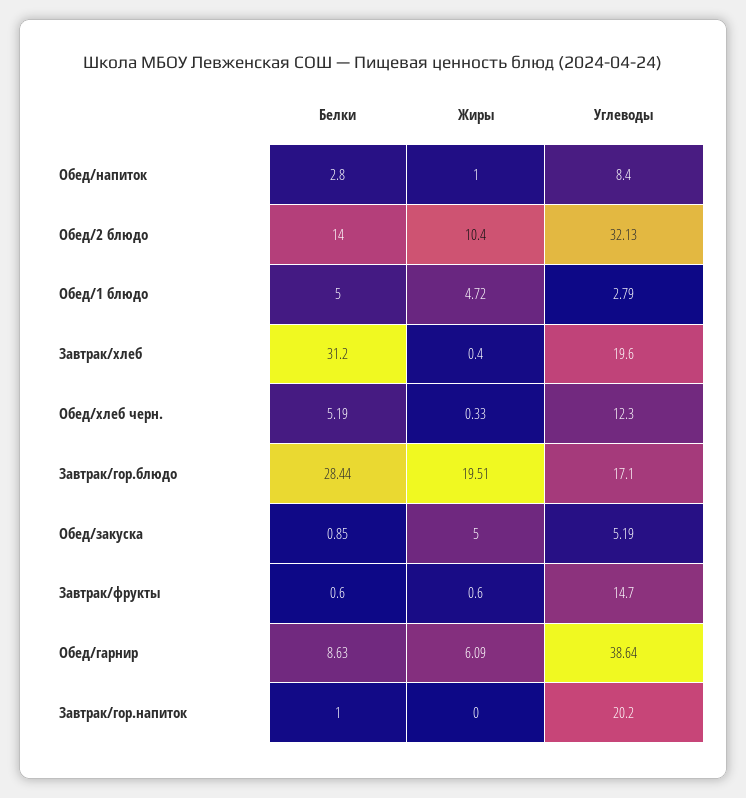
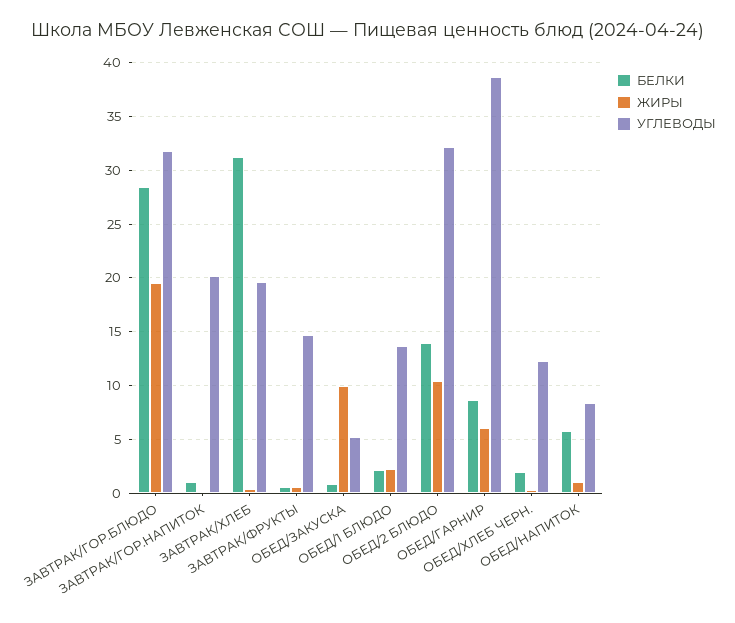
  {
    "Белки": {
-     "Обед/напиток": 2.8,
+     "Обед/напиток": 6,
      "Обед/2 блюдо": 14,
-     "Обед/1 блюдо": 5,
+     "Обед/1 блюдо": 2,
      "Завтрак/хлеб": 31.2,
-     "Обед/хлеб черн.": 5.19,
+     "Обед/хлеб черн.": 2,
      "Завтрак/гор.блюдо": 28.44,
      "Обед/закуска": 0.85,
      "Завтрак/фрукты": 0.6,
      "Обед/гарнир": 8.63,
      "Завтрак/гор.напиток": 1
    },
    "Жиры": {
      "Обед/напиток": 1,
      "Обед/2 блюдо": 10.4,
-     "Обед/1 блюдо": 4.72,
+     "Обед/1 блюдо": 2,
      "Завтрак/хлеб": 0.4,
      "Обед/хлеб черн.": 0.33,
      "Завтрак/гор.блюдо": 19.51,
-     "Обед/закуска": 5,
+     "Обед/закуска": 10,
      "Завтрак/фрукты": 0.6,
      "Обед/гарнир": 6.09,
      "Завтрак/гор.напиток": 0
    },
    "Углеводы": {
      "Обед/напиток": 8.4,
      "Обед/2 блюдо": 32.13,
-     "Обед/1 блюдо": 2.79,
+     "Обед/1 блюдо": 14,
      "Завтрак/хлеб": 19.6,
      "Обед/хлеб черн.": 12.3,
-     "Завтрак/гор.блюдо": 17.1,
+     "Завтрак/гор.блюдо": 32,
      "Обед/закуска": 5.19,
      "Завтрак/фрукты": 14.7,
      "Обед/гарнир": 38.64,
      "Завтрак/гор.напиток": 20.2
    }
  }

